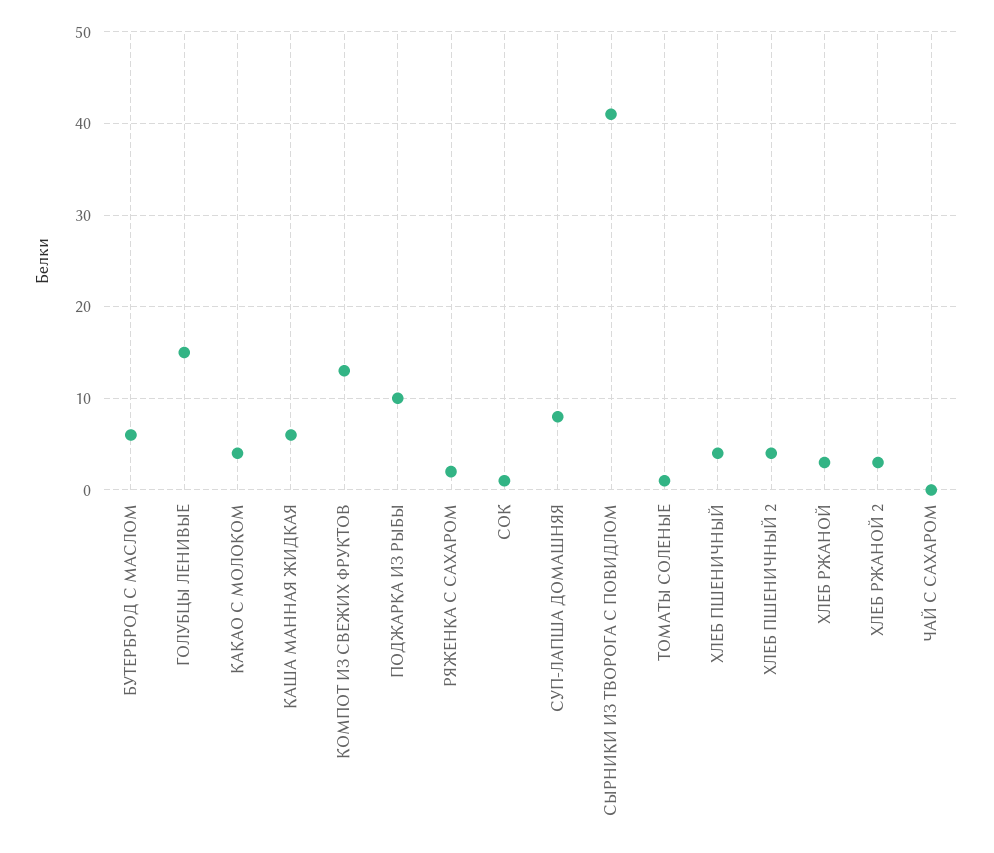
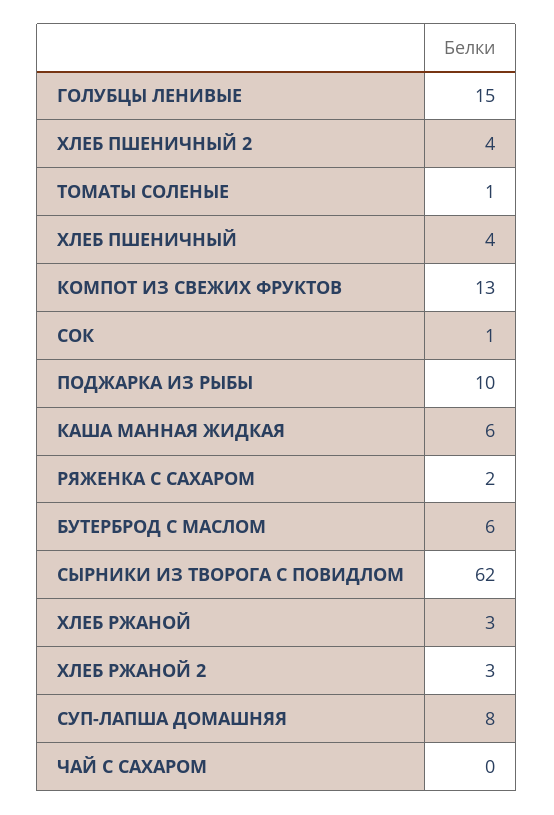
  {
    "БУТЕРБРОД С МАСЛОМ": 6,
    "ГОЛУБЦЫ ЛЕНИВЫЕ": 15,
-   "КАКАО С МОЛОКОМ": 4,
    "КАША МАННАЯ ЖИДКАЯ": 6,
    "КОМПОТ ИЗ СВЕЖИХ ФРУКТОВ": 13,
    "ПОДЖАРКА ИЗ РЫБЫ": 10,
    "РЯЖЕНКА С САХАРОМ": 2,
    "СОК": 1,
    "СУП-ЛАПША ДОМАШНЯЯ": 8,
-   "СЫРНИКИ ИЗ ТВОРОГА С ПОВИДЛОМ": 41,
+   "СЫРНИКИ ИЗ ТВОРОГА С ПОВИДЛОМ": 62,
    "ТОМАТЫ СОЛЕНЫЕ": 1,
    "ХЛЕБ ПШЕНИЧНЫЙ": 4,
    "ХЛЕБ ПШЕНИЧНЫЙ 2": 4,
    "ХЛЕБ РЖАНОЙ": 3,
    "ХЛЕБ РЖАНОЙ 2": 3,
    "ЧАЙ С САХАРОМ": 0
  }

